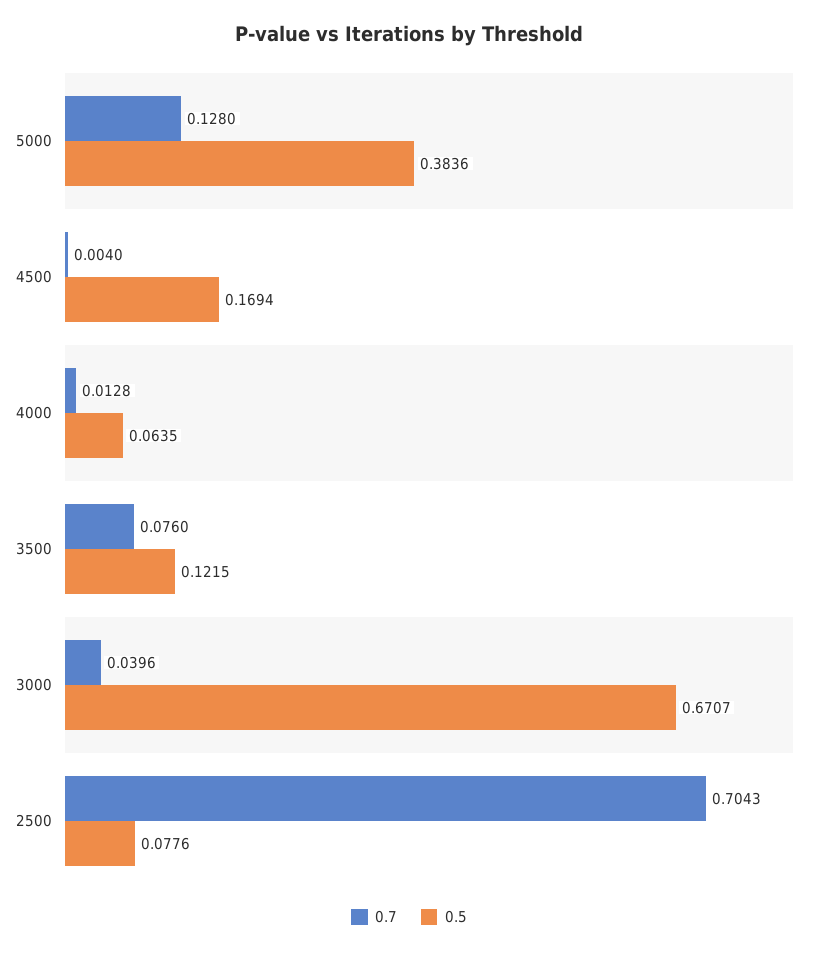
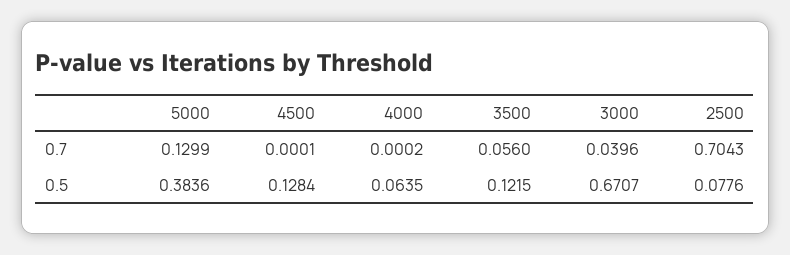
  {
    "0.7": {
-     "5000": 0.128,
+     "5000": 0.1299,
-     "4500": 0.004,
+     "4500": 0.0001,
-     "4000": 0.0128,
+     "4000": 0.0002,
-     "3500": 0.076,
+     "3500": 0.056,
      "3000": 0.0396,
      "2500": 0.7043
    },
    "0.5": {
      "5000": 0.3836,
-     "4500": 0.1694,
+     "4500": 0.1284,
      "4000": 0.0635,
      "3500": 0.1215,
      "3000": 0.6707,
      "2500": 0.0776
    }
  }

